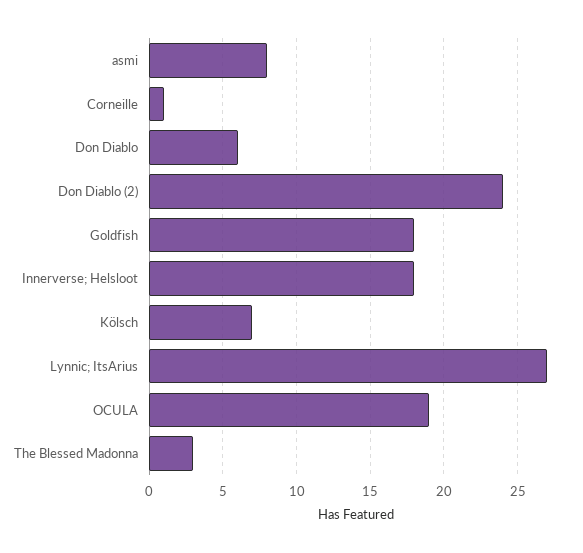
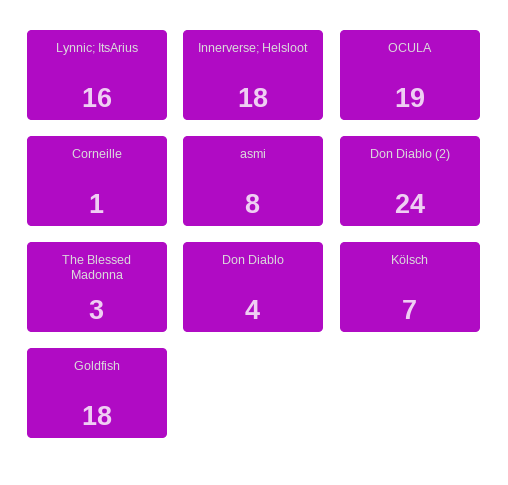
  {
    "asmi": 8,
    "Corneille": 1,
-   "Don Diablo": 6,
+   "Don Diablo": 4,
    "Don Diablo (2)": 24,
    "Goldfish": 18,
    "Innerverse; Helsloot": 18,
    "Kölsch": 7,
-   "Lynnic; ItsArius": 27,
+   "Lynnic; ItsArius": 16,
    "OCULA": 19,
    "The Blessed Madonna": 3
  }

